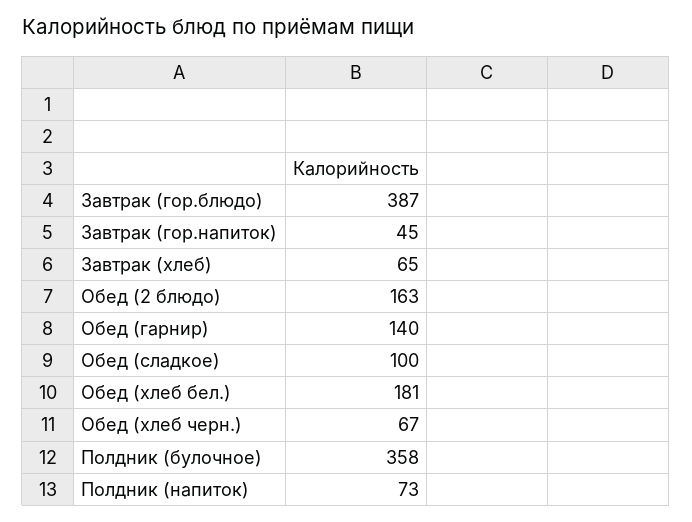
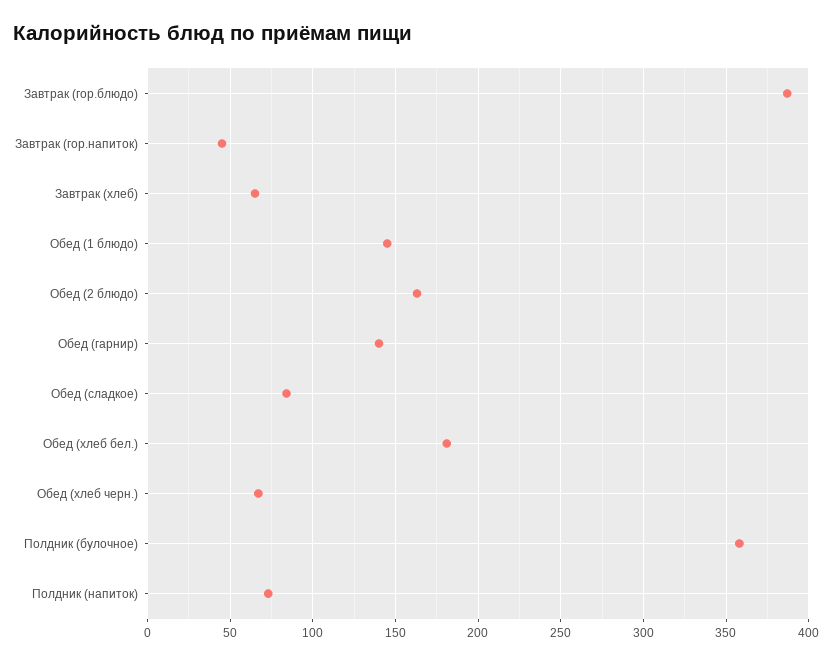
  {
    "Завтрак (гор.блюдо)": 387,
    "Завтрак (гор.напиток)": 45,
    "Завтрак (хлеб)": 65,
    "Обед (2 блюдо)": 163,
    "Обед (гарнир)": 140,
-   "Обед (сладкое)": 100,
+   "Обед (сладкое)": 85,
    "Обед (хлеб бел.)": 181,
    "Обед (хлеб черн.)": 67,
    "Полдник (булочное)": 358,
-   "Полдник (напиток)": 73
+   "Полдник (напиток)": 73,
+   "Обед (1 блюдо)": 145
  }

